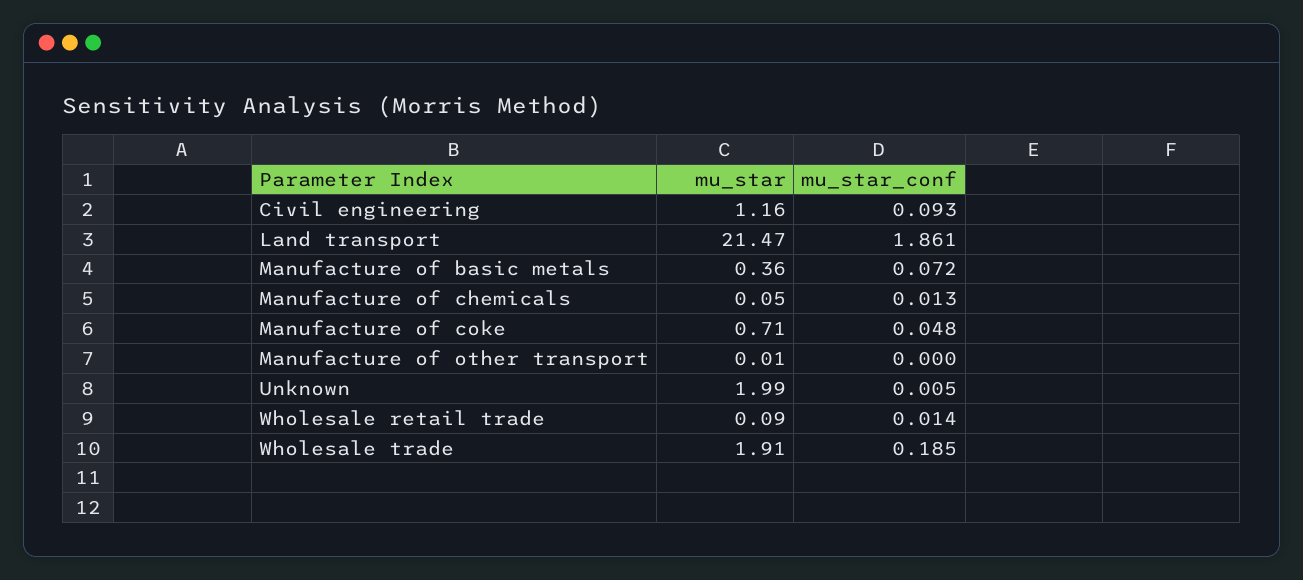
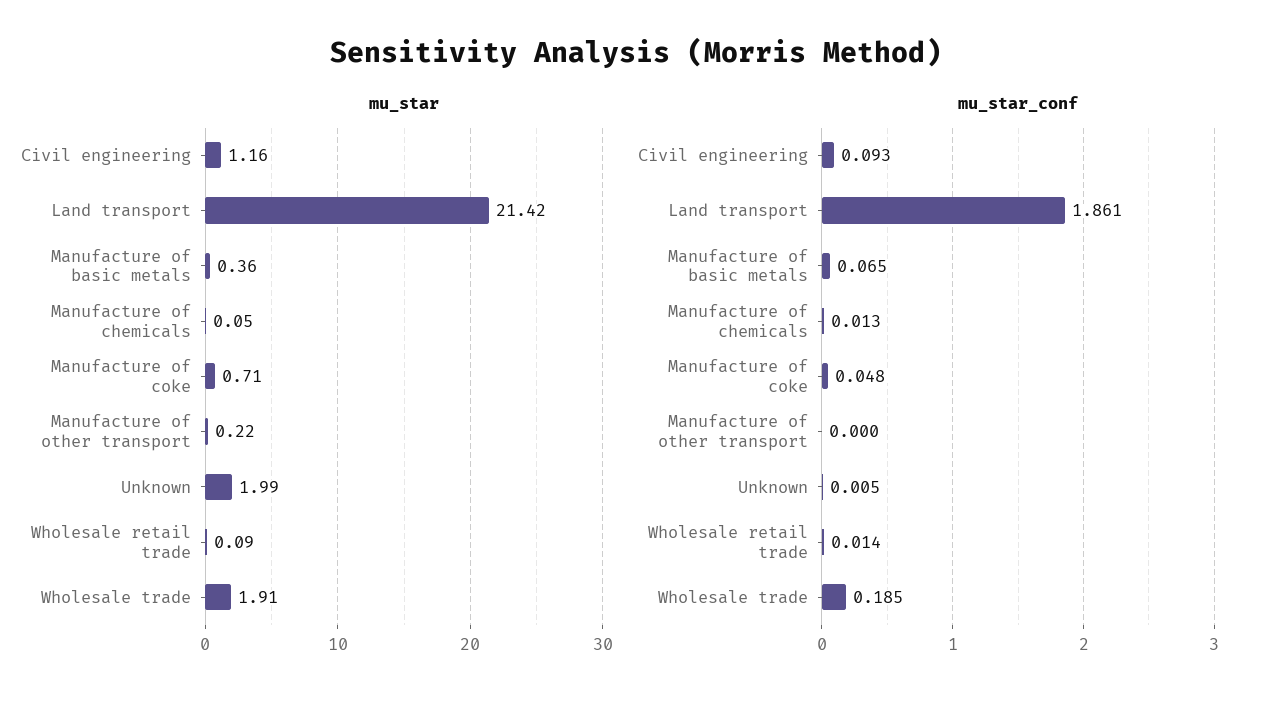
  {
    "mu_star": {
      "Civil engineering": 1.16,
-     "Land transport": 21.47,
+     "Land transport": 21.42,
      "Manufacture of basic metals": 0.36,
      "Manufacture of chemicals": 0.05,
      "Manufacture of coke": 0.71,
-     "Manufacture of other transport": 0.01,
+     "Manufacture of other transport": 0.22,
      "Unknown": 1.99,
      "Wholesale retail trade": 0.09,
      "Wholesale trade": 1.91
    },
    "mu_star_conf": {
      "Civil engineering": 0.093,
      "Land transport": 1.861,
-     "Manufacture of basic metals": 0.072,
+     "Manufacture of basic metals": 0.065,
      "Manufacture of chemicals": 0.013,
      "Manufacture of coke": 0.048,
      "Manufacture of other transport": 0,
      "Unknown": 0.005,
      "Wholesale retail trade": 0.014,
      "Wholesale trade": 0.185
    }
  }

